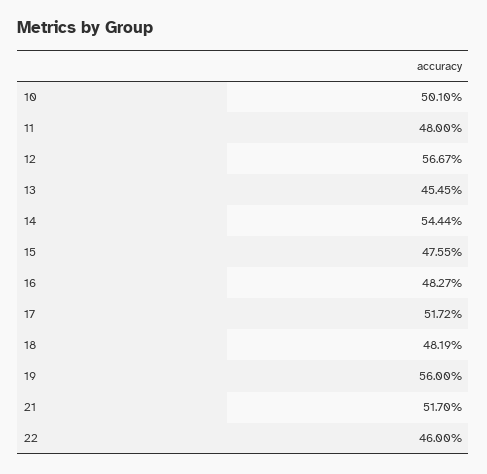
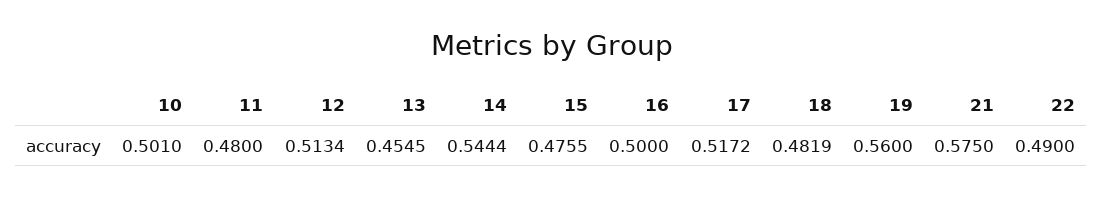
  {
    "10": 0.501,
    "11": 0.48,
-   "12": 0.5667,
+   "12": 0.5134,
    "13": 0.4545,
    "14": 0.5444,
    "15": 0.4755,
-   "16": 0.4827,
+   "16": 0.5,
    "17": 0.5172,
    "18": 0.4819,
    "19": 0.56,
-   "21": 0.517,
+   "21": 0.575,
-   "22": 0.46
+   "22": 0.49
  }

